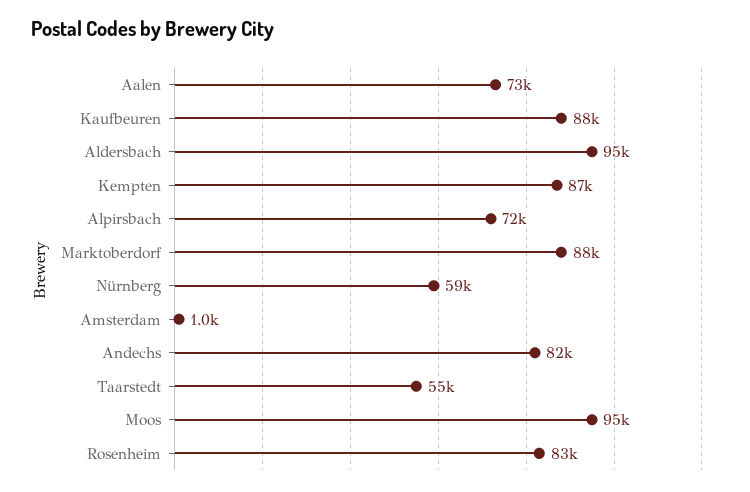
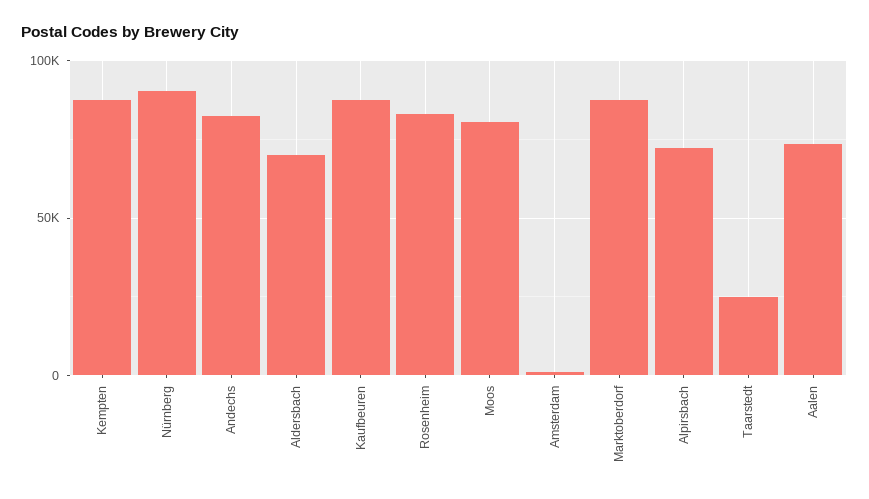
  {
    "Aalen": 73000,
    "Kaufbeuren": 88000,
-   "Aldersbach": 95000,
+   "Aldersbach": 70000,
    "Kempten": 87000,
    "Alpirsbach": 72000,
    "Marktoberdorf": 88000,
-   "Nürnberg": 59000,
+   "Nürnberg": 90000,
    "Amsterdam": 1000,
    "Andechs": 82000,
-   "Taarstedt": 55000,
+   "Taarstedt": 25000,
-   "Moos": 95000,
+   "Moos": 80000,
    "Rosenheim": 83000
  }

